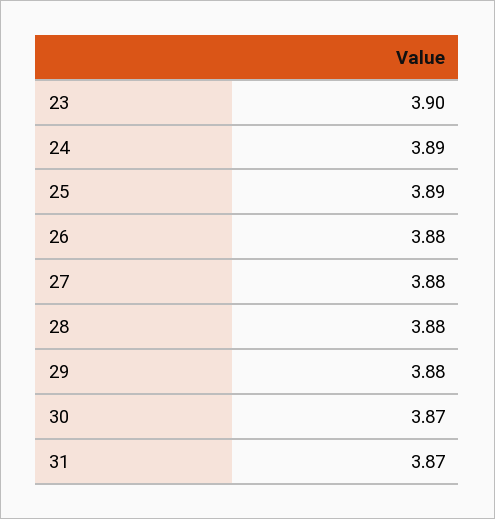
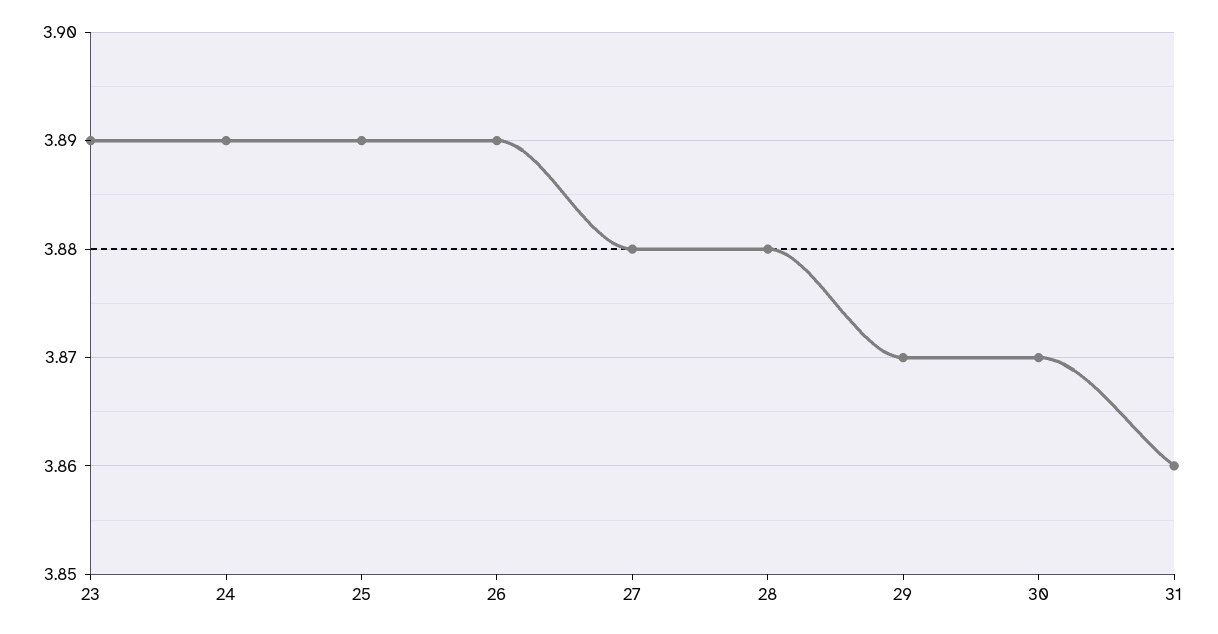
  {
-   "23": 3.9,
+   "23": 3.89,
    "24": 3.89,
    "25": 3.89,
-   "26": 3.88,
+   "26": 3.89,
    "27": 3.88,
    "28": 3.88,
-   "29": 3.88,
+   "29": 3.87,
    "30": 3.87,
-   "31": 3.87
+   "31": 3.86
  }

